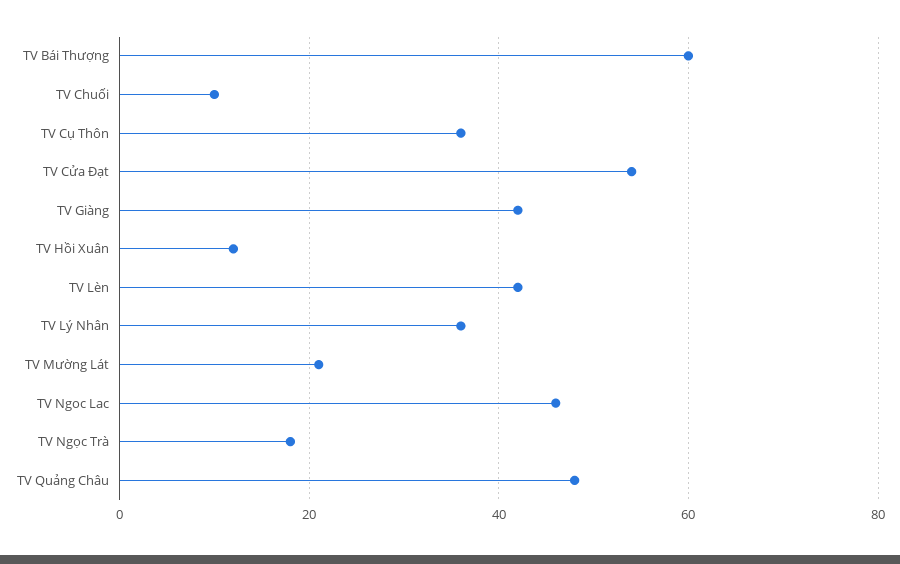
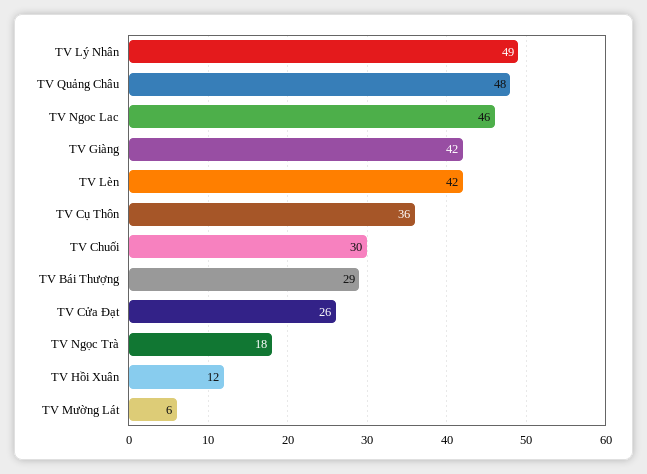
  {
-   "TV Bái Thượng": 60,
+   "TV Bái Thượng": 29,
-   "TV Chuối": 10,
+   "TV Chuối": 30,
    "TV Cụ Thôn": 36,
-   "TV Cửa Đạt": 55,
+   "TV Cửa Đạt": 26,
    "TV Giàng": 42,
    "TV Hồi Xuân": 12,
    "TV Lèn": 42,
-   "TV Lý Nhân": 35,
+   "TV Lý Nhân": 49,
-   "TV Mường Lát": 20,
+   "TV Mường Lát": 6,
    "TV Ngoc Lac": 46,
    "TV Ngọc Trà": 18,
    "TV Quảng Châu": 48
  }

